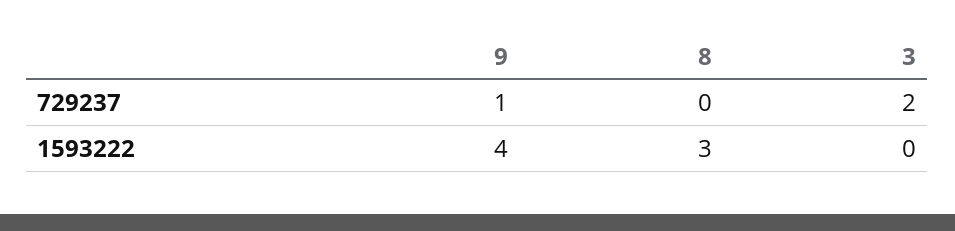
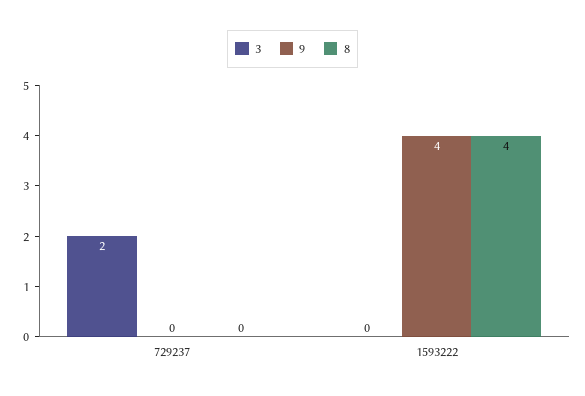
  {
    "9": {
-     "729237": 1,
+     "729237": 0,
      "1593222": 4
    },
    "8": {
      "729237": 0,
-     "1593222": 3
+     "1593222": 4
    },
    "3": {
      "729237": 2,
      "1593222": 0
    }
  }

